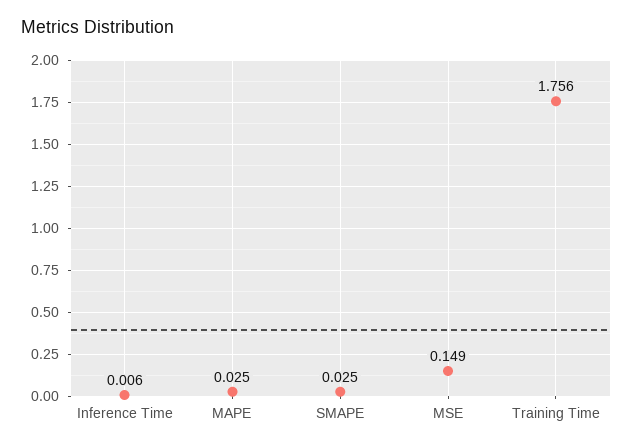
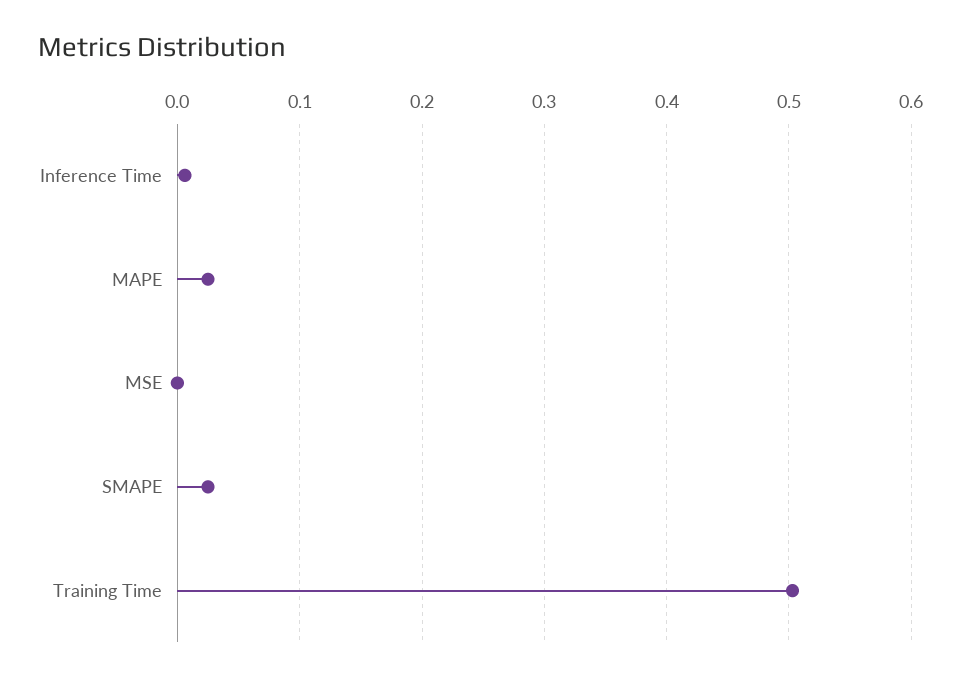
  {
    "Inference Time": 0.006,
    "MAPE": 0.025,
    "SMAPE": 0.025,
-   "MSE": 0.149,
+   "MSE": 0,
-   "Training Time": 1.756
+   "Training Time": 0.5
  }

